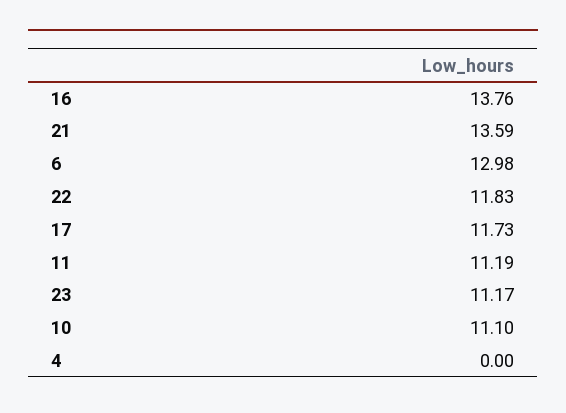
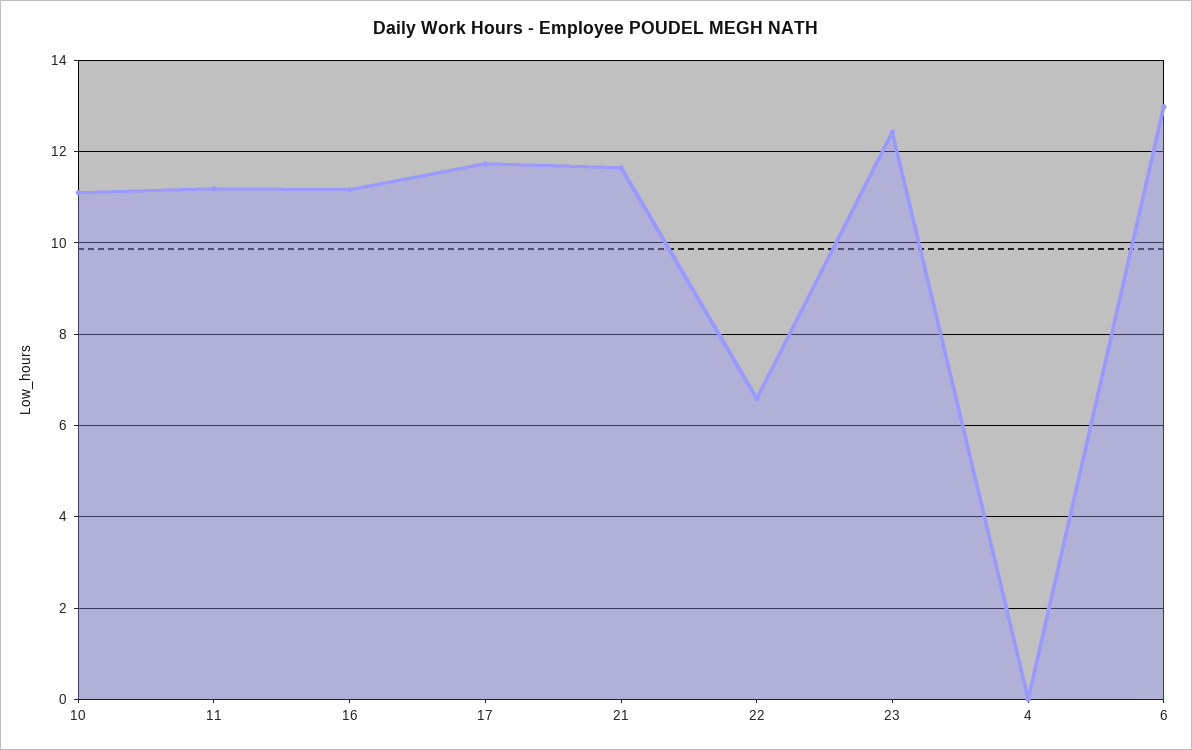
  {
-   "16": 13.76,
+   "16": 11.2,
-   "21": 13.59,
+   "21": 11.6,
    "6": 12.98,
-   "22": 11.83,
+   "22": 6.6,
    "17": 11.73,
    "11": 11.19,
-   "23": 11.17,
+   "23": 12.4,
    "10": 11.1,
    "4": 0
  }

